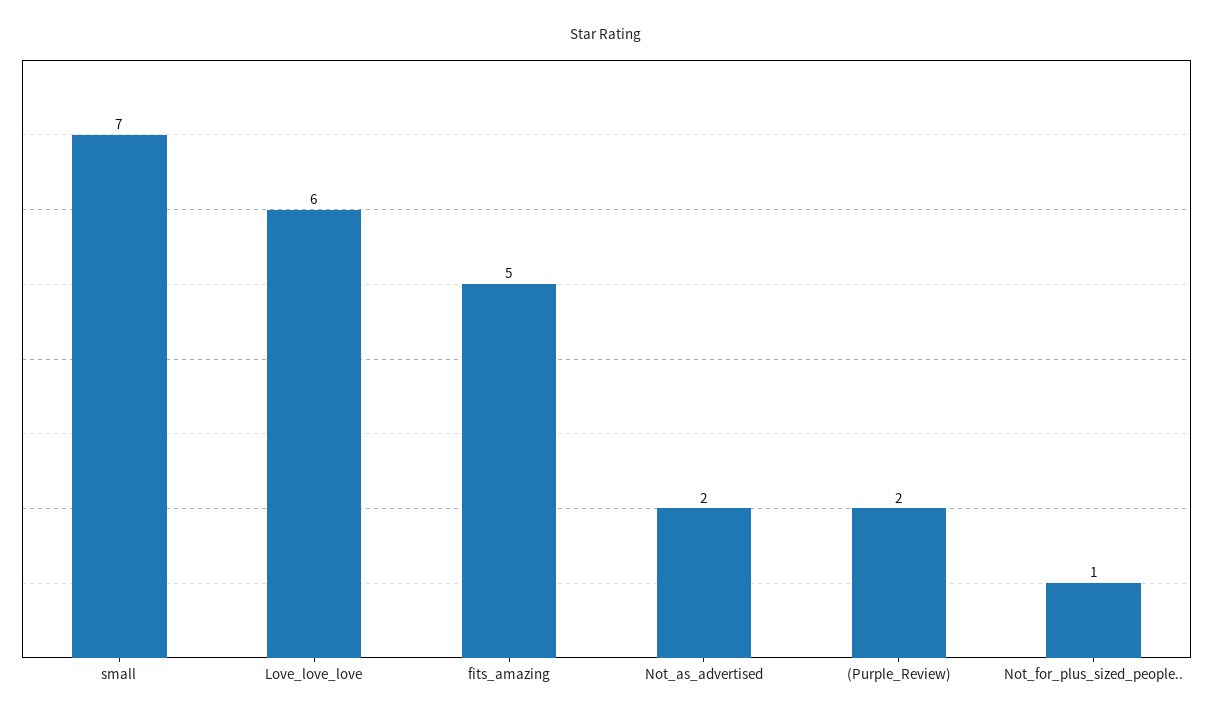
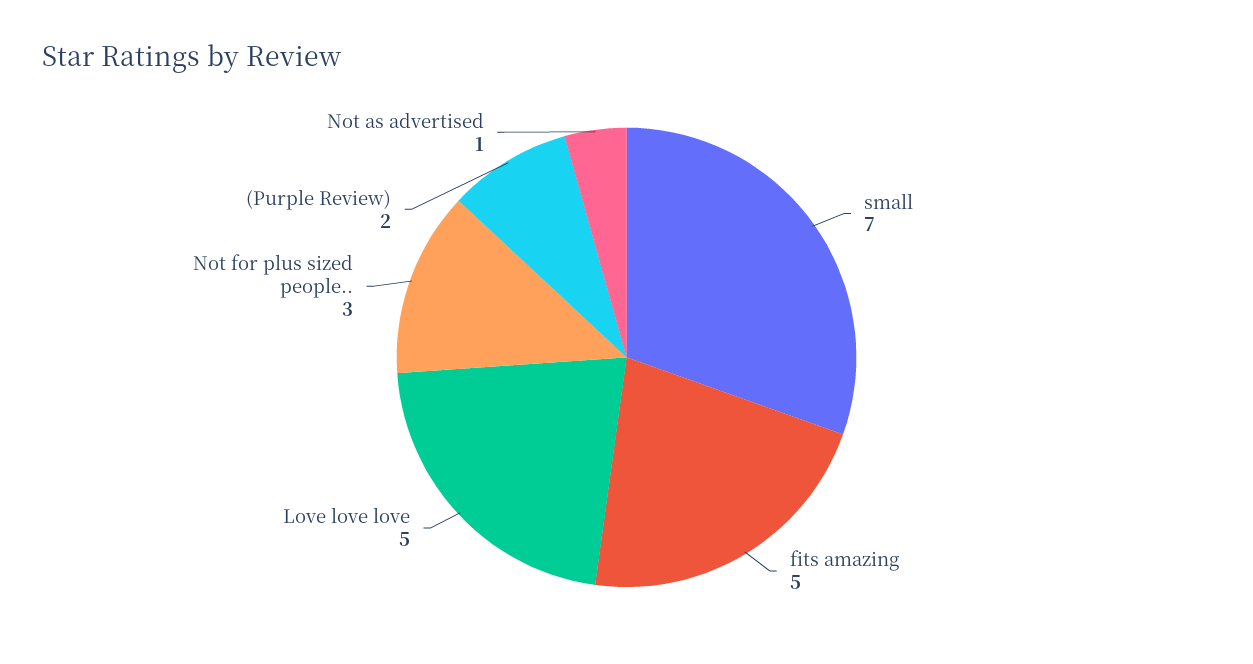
  {
    "small": 7,
-   "Love_love_love": 6,
+   "Love_love_love": 5,
    "fits_amazing": 5,
-   "Not_as_advertised": 2,
+   "Not_as_advertised": 1,
    "(Purple_Review)": 2,
-   "Not_for_plus_sized_people..": 1
+   "Not_for_plus_sized_people..": 3
  }

